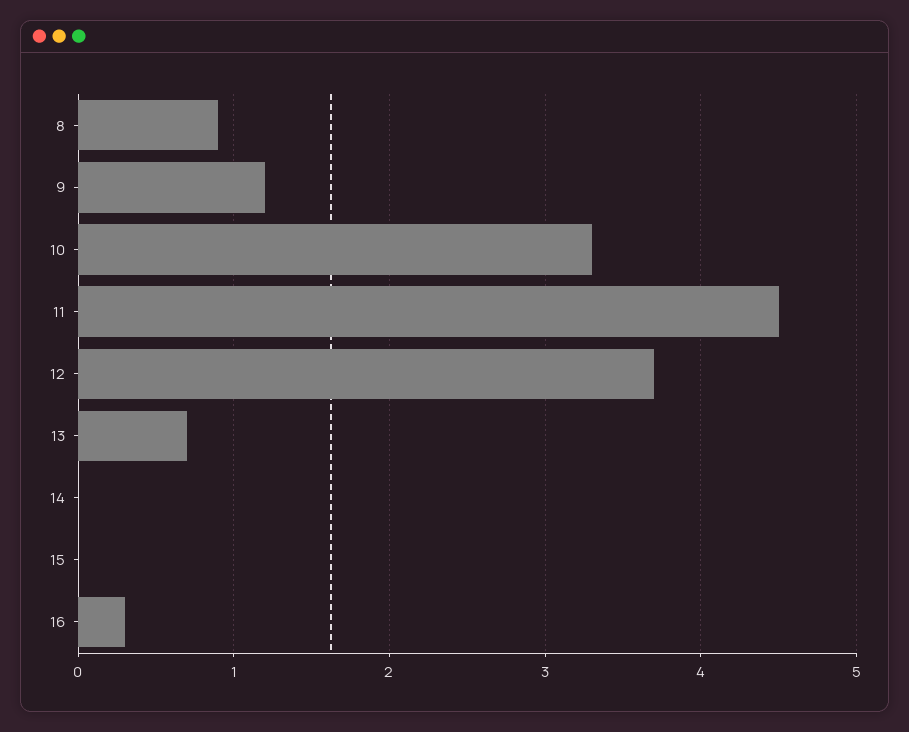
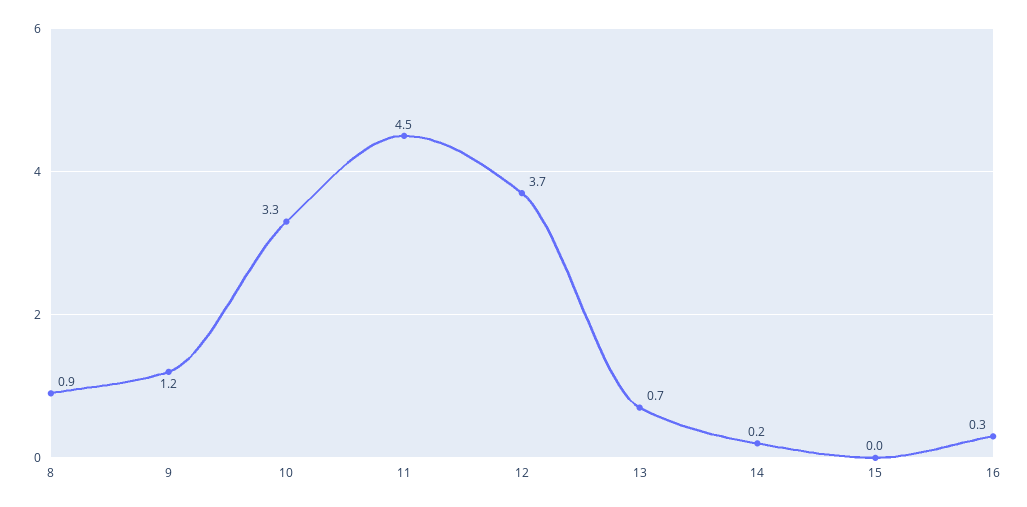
  {
    "8": 0.9,
    "9": 1.2,
    "10": 3.3,
    "11": 4.5,
    "12": 3.7,
    "13": 0.7,
-   "14": 0,
+   "14": 0.2,
    "15": 0,
    "16": 0.3
  }

